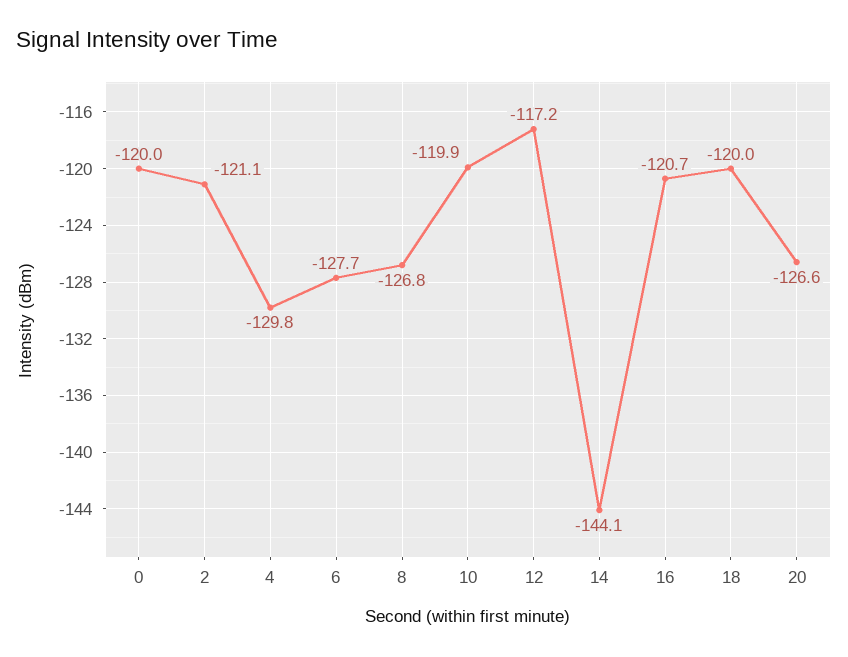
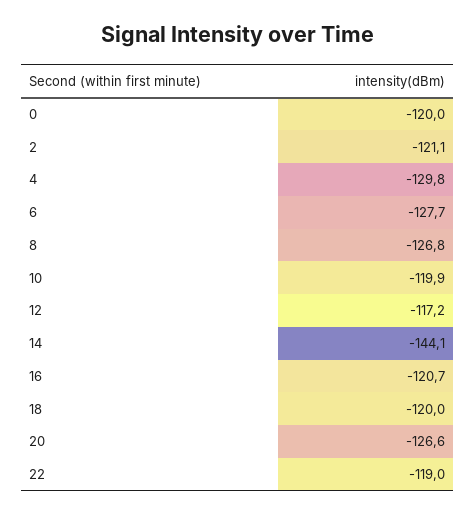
  {
    "0": -120,
    "2": -121.1,
    "4": -129.8,
    "6": -127.7,
    "8": -126.8,
    "10": -119.9,
    "12": -117.2,
    "14": -144.1,
    "16": -120.7,
    "18": -120,
-   "20": -126.6
+   "20": -126.6,
+   "22": -119
  }

